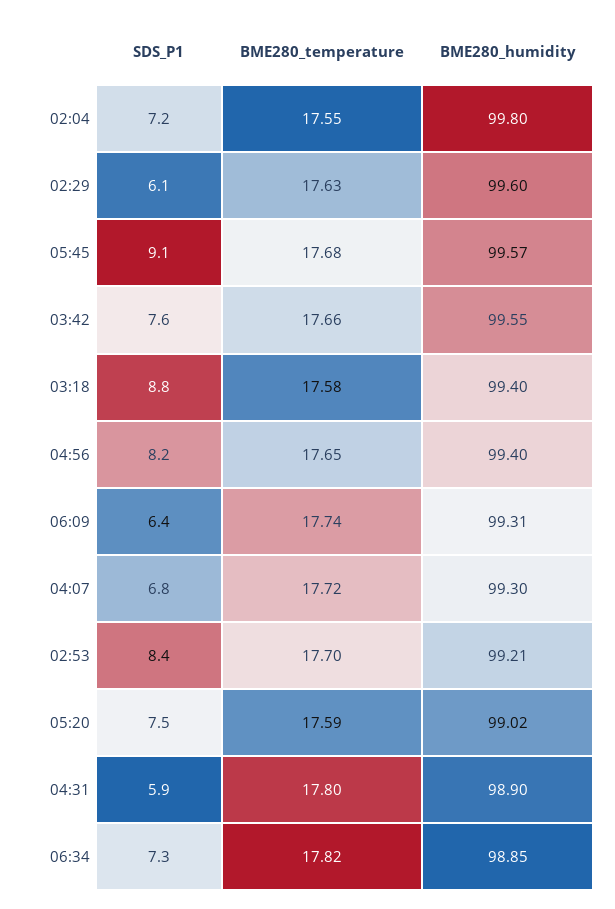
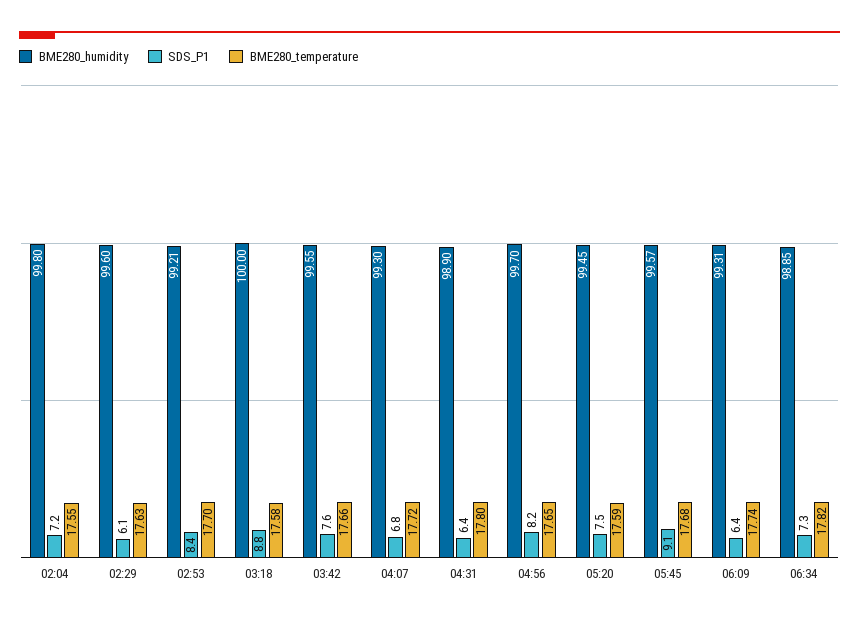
  {
    "SDS_P1": {
      "02:04": 7.2,
      "02:29": 6.1,
      "05:45": 9.1,
      "03:42": 7.6,
      "03:18": 8.8,
      "04:56": 8.2,
      "06:09": 6.4,
      "04:07": 6.8,
      "02:53": 8.4,
      "05:20": 7.5,
-     "04:31": 5.9,
+     "04:31": 6.4,
      "06:34": 7.3
    },
    "BME280_temperature": {
      "02:04": 17.55,
      "02:29": 17.63,
      "05:45": 17.68,
      "03:42": 17.66,
      "03:18": 17.58,
      "04:56": 17.65,
      "06:09": 17.74,
      "04:07": 17.72,
      "02:53": 17.7,
      "05:20": 17.59,
      "04:31": 17.8,
      "06:34": 17.82
    },
    "BME280_humidity": {
      "02:04": 99.8,
      "02:29": 99.6,
      "05:45": 99.57,
      "03:42": 99.55,
-     "03:18": 99.4,
+     "03:18": 100,
-     "04:56": 99.4,
+     "04:56": 99.7,
      "06:09": 99.31,
      "04:07": 99.3,
      "02:53": 99.21,
-     "05:20": 99.02,
+     "05:20": 99.45,
      "04:31": 98.9,
      "06:34": 98.85
    }
  }

